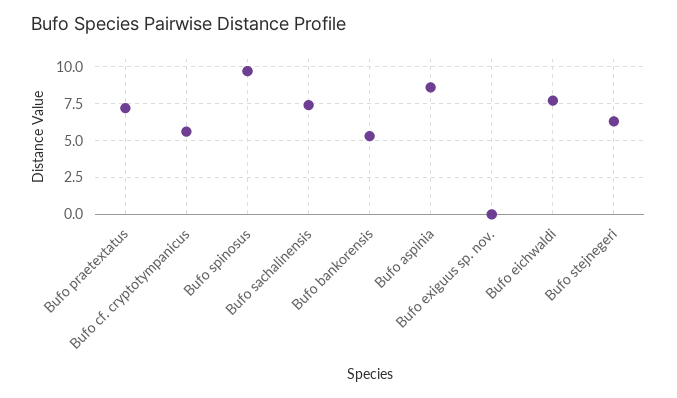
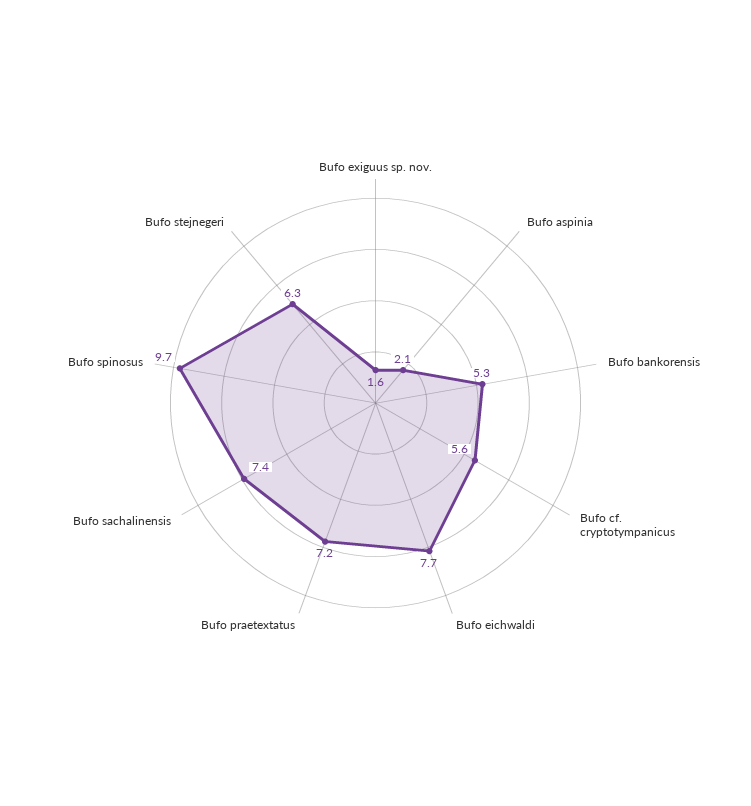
  {
    "Bufo praetextatus": 7.2,
    "Bufo cf. cryptotympanicus": 5.6,
    "Bufo spinosus": 9.7,
    "Bufo sachalinensis": 7.4,
    "Bufo bankorensis": 5.3,
-   "Bufo aspinia": 8.5,
+   "Bufo aspinia": 2.1,
-   "Bufo exiguus sp. nov.": 0,
+   "Bufo exiguus sp. nov.": 1.6,
    "Bufo eichwaldi": 7.7,
    "Bufo stejnegeri": 6.3
  }

